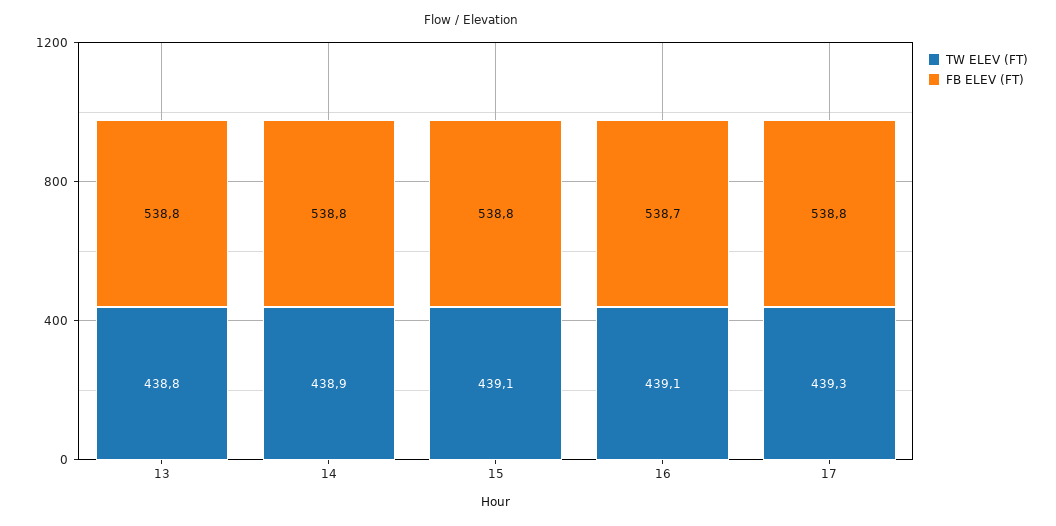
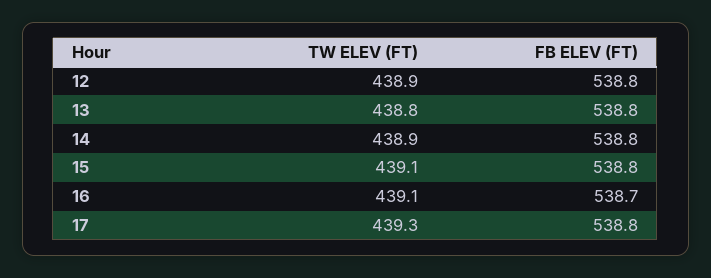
  {
    "TW ELEV (FT)": {
      "13": 438.8,
      "14": 438.9,
      "15": 439.1,
      "16": 439.1,
-     "17": 439.3
+     "17": 439.3,
+     "12": 438.9
    },
    "FB ELEV (FT)": {
      "13": 538.8,
      "14": 538.8,
      "15": 538.8,
      "16": 538.7,
-     "17": 538.8
+     "17": 538.8,
+     "12": 538.8
    }
  }

